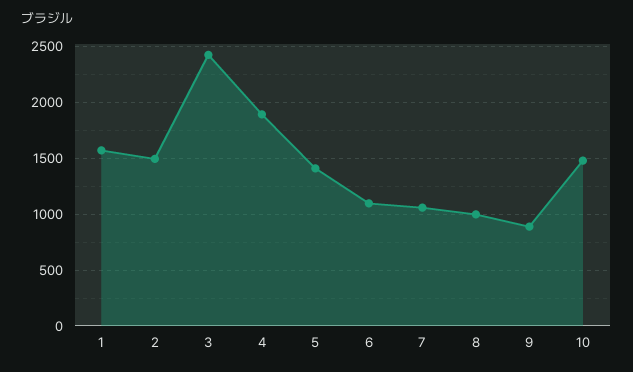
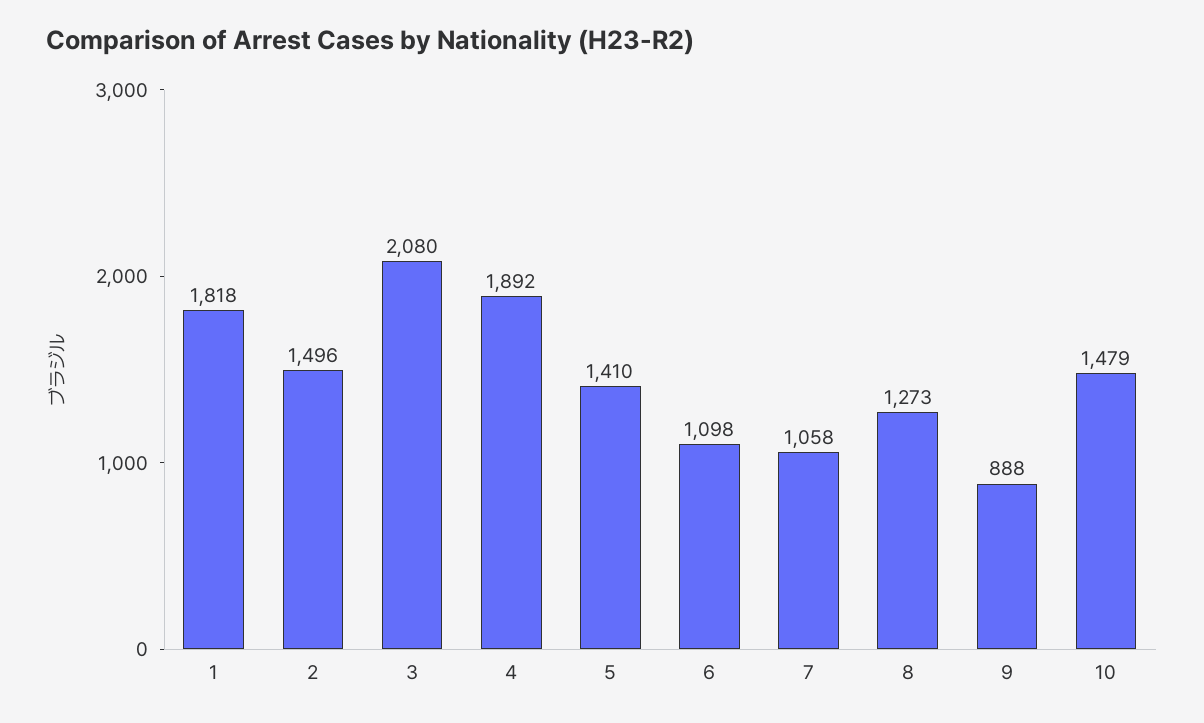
  {
-   "1": 1600,
+   "1": 1818,
    "2": 1496,
-   "3": 2400,
+   "3": 2080,
    "4": 1892,
    "5": 1410,
    "6": 1098,
    "7": 1058,
-   "8": 1000,
+   "8": 1273,
    "9": 888,
    "10": 1479
  }

